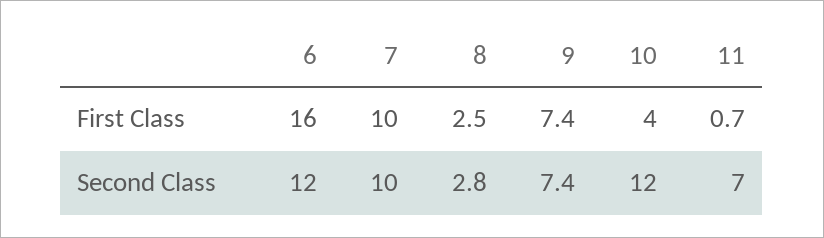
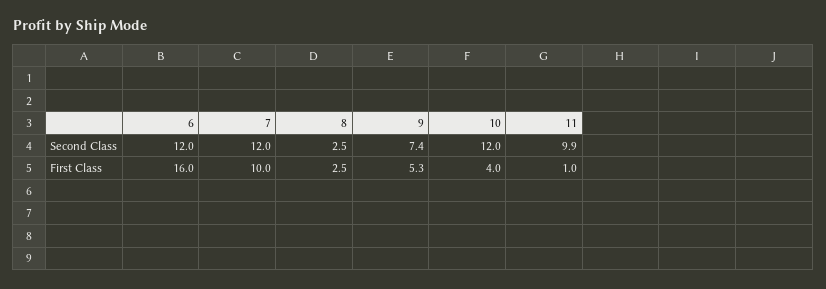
  {
    "6": {
      "First Class": 16,
      "Second Class": 12
    },
    "7": {
      "First Class": 10,
-     "Second Class": 10
+     "Second Class": 12
    },
    "8": {
      "First Class": 2.5,
-     "Second Class": 2.8
+     "Second Class": 2.5
    },
    "9": {
-     "First Class": 7.4,
+     "First Class": 5.3,
      "Second Class": 7.4
    },
    "10": {
      "First Class": 4,
      "Second Class": 12
    },
    "11": {
-     "First Class": 0.7,
+     "First Class": 1,
-     "Second Class": 7
+     "Second Class": 9.9
    }
  }

